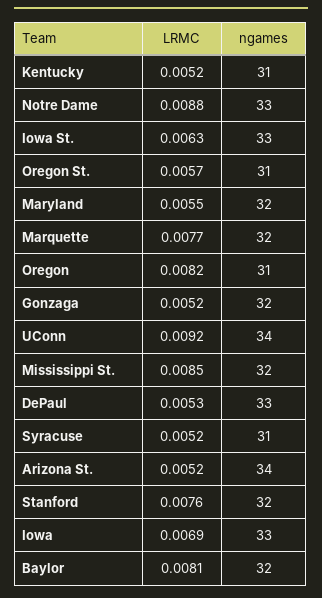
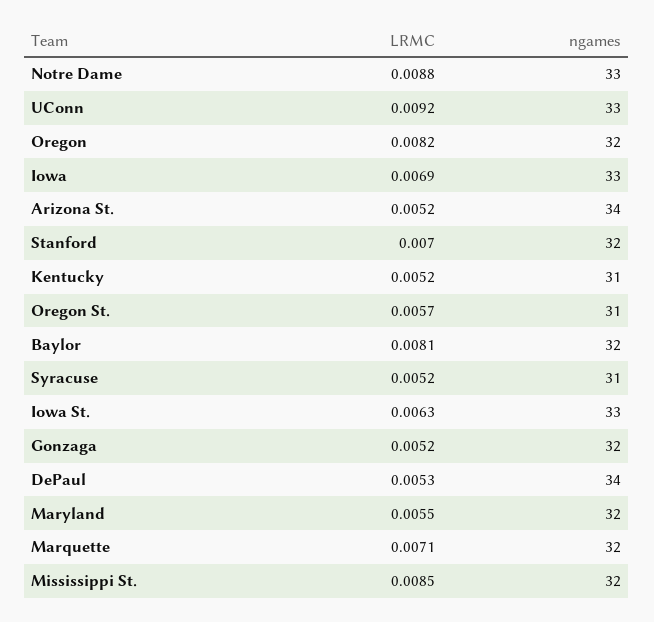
  {
    "LRMC": {
      "Kentucky": 0.0052,
      "Notre Dame": 0.0088,
      "Iowa St.": 0.0063,
      "Oregon St.": 0.0057,
      "Maryland": 0.0055,
-     "Marquette": 0.0077,
+     "Marquette": 0.0071,
      "Oregon": 0.0082,
      "Gonzaga": 0.0052,
      "UConn": 0.0092,
      "Mississippi St.": 0.0085,
      "DePaul": 0.0053,
      "Syracuse": 0.0052,
      "Arizona St.": 0.0052,
-     "Stanford": 0.0076,
+     "Stanford": 0.007,
      "Iowa": 0.0069,
      "Baylor": 0.0081
    },
    "ngames": {
      "Kentucky": 31,
      "Notre Dame": 33,
      "Iowa St.": 33,
      "Oregon St.": 31,
      "Maryland": 32,
      "Marquette": 32,
-     "Oregon": 31,
+     "Oregon": 32,
      "Gonzaga": 32,
-     "UConn": 34,
+     "UConn": 33,
      "Mississippi St.": 32,
-     "DePaul": 33,
+     "DePaul": 34,
      "Syracuse": 31,
      "Arizona St.": 34,
      "Stanford": 32,
      "Iowa": 33,
      "Baylor": 32
    }
  }

